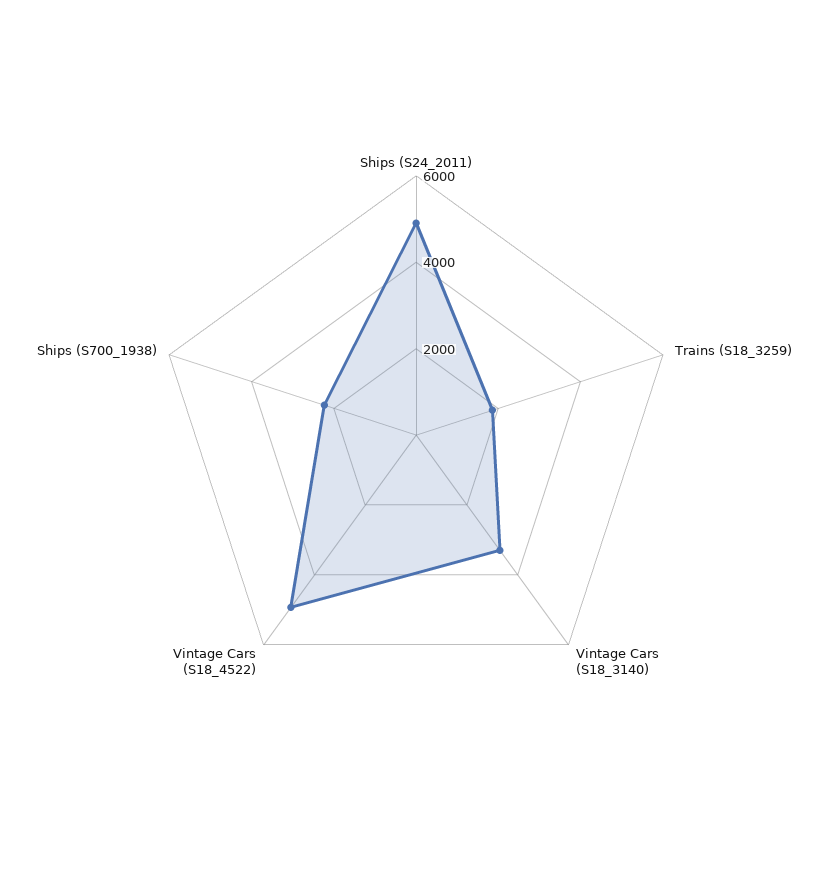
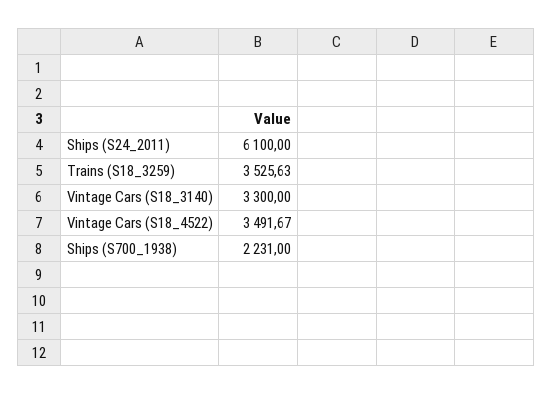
  {
-   "Ships (S24_2011)": 5000,
+   "Ships (S24_2011)": 6100,
-   "Trains (S18_3259)": 2000,
+   "Trains (S18_3259)": 3525.63,
    "Vintage Cars (S18_3140)": 3300,
-   "Vintage Cars (S18_4522)": 5000,
+   "Vintage Cars (S18_4522)": 3491.67,
    "Ships (S700_1938)": 2231
  }

